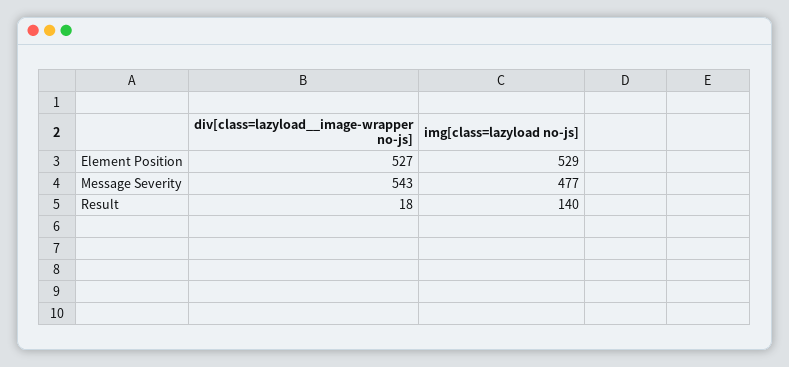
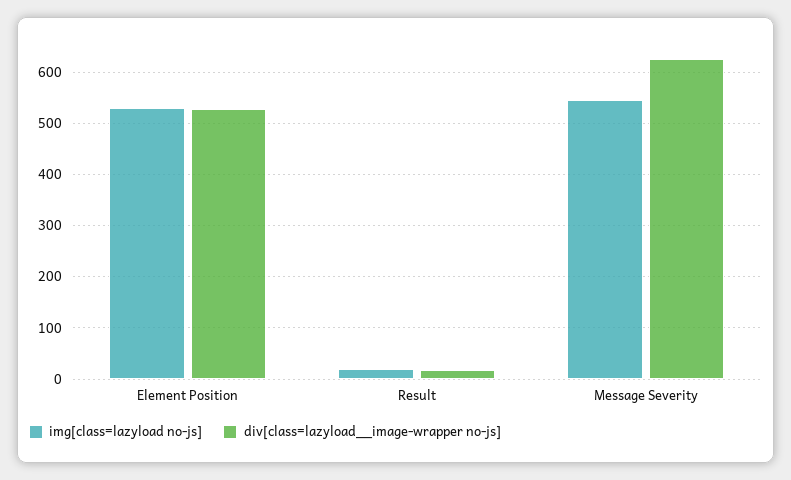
  {
    "div[class=lazyload__image-wrapper no-js]": {
      "Element Position": 527,
-     "Message Severity": 543,
+     "Message Severity": 620,
      "Result": 18
    },
    "img[class=lazyload no-js]": {
      "Element Position": 529,
-     "Message Severity": 477,
+     "Message Severity": 540,
-     "Result": 140
+     "Result": 20
    }
  }

